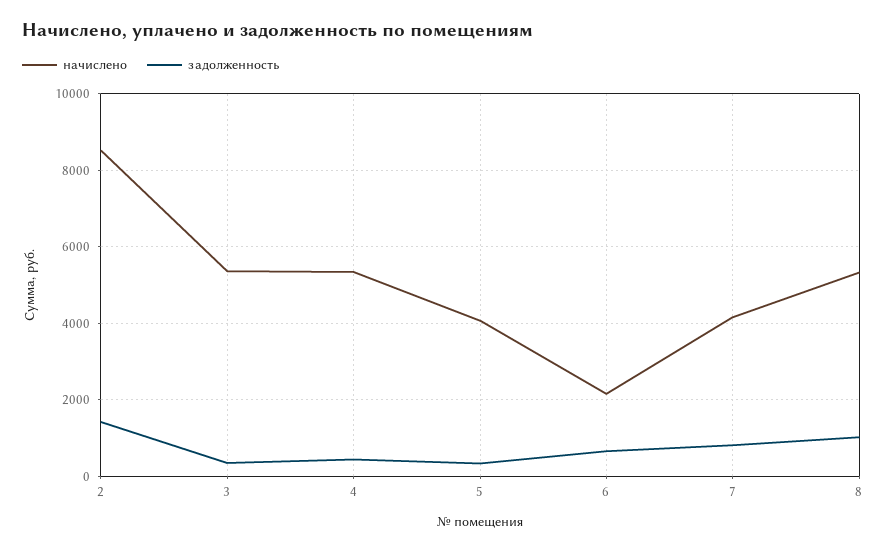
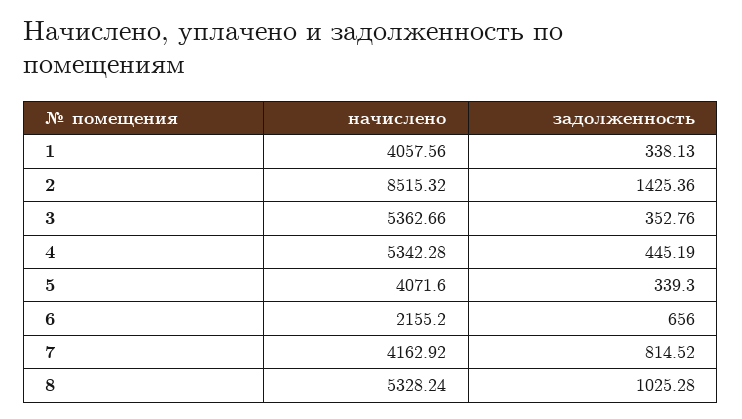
  {
    "начислено": {
      "2": 8515.32,
      "3": 5362.66,
      "4": 5342.28,
      "5": 4071.6,
      "6": 2155.2,
      "7": 4162.92,
-     "8": 5328.24
+     "8": 5328.24,
+     "1": 4057.56
    },
    "задолженность": {
      "2": 1425.36,
      "3": 352.76,
      "4": 445.19,
      "5": 339.3,
      "6": 656,
      "7": 814.52,
-     "8": 1025.28
+     "8": 1025.28,
+     "1": 338.13
    }
  }

